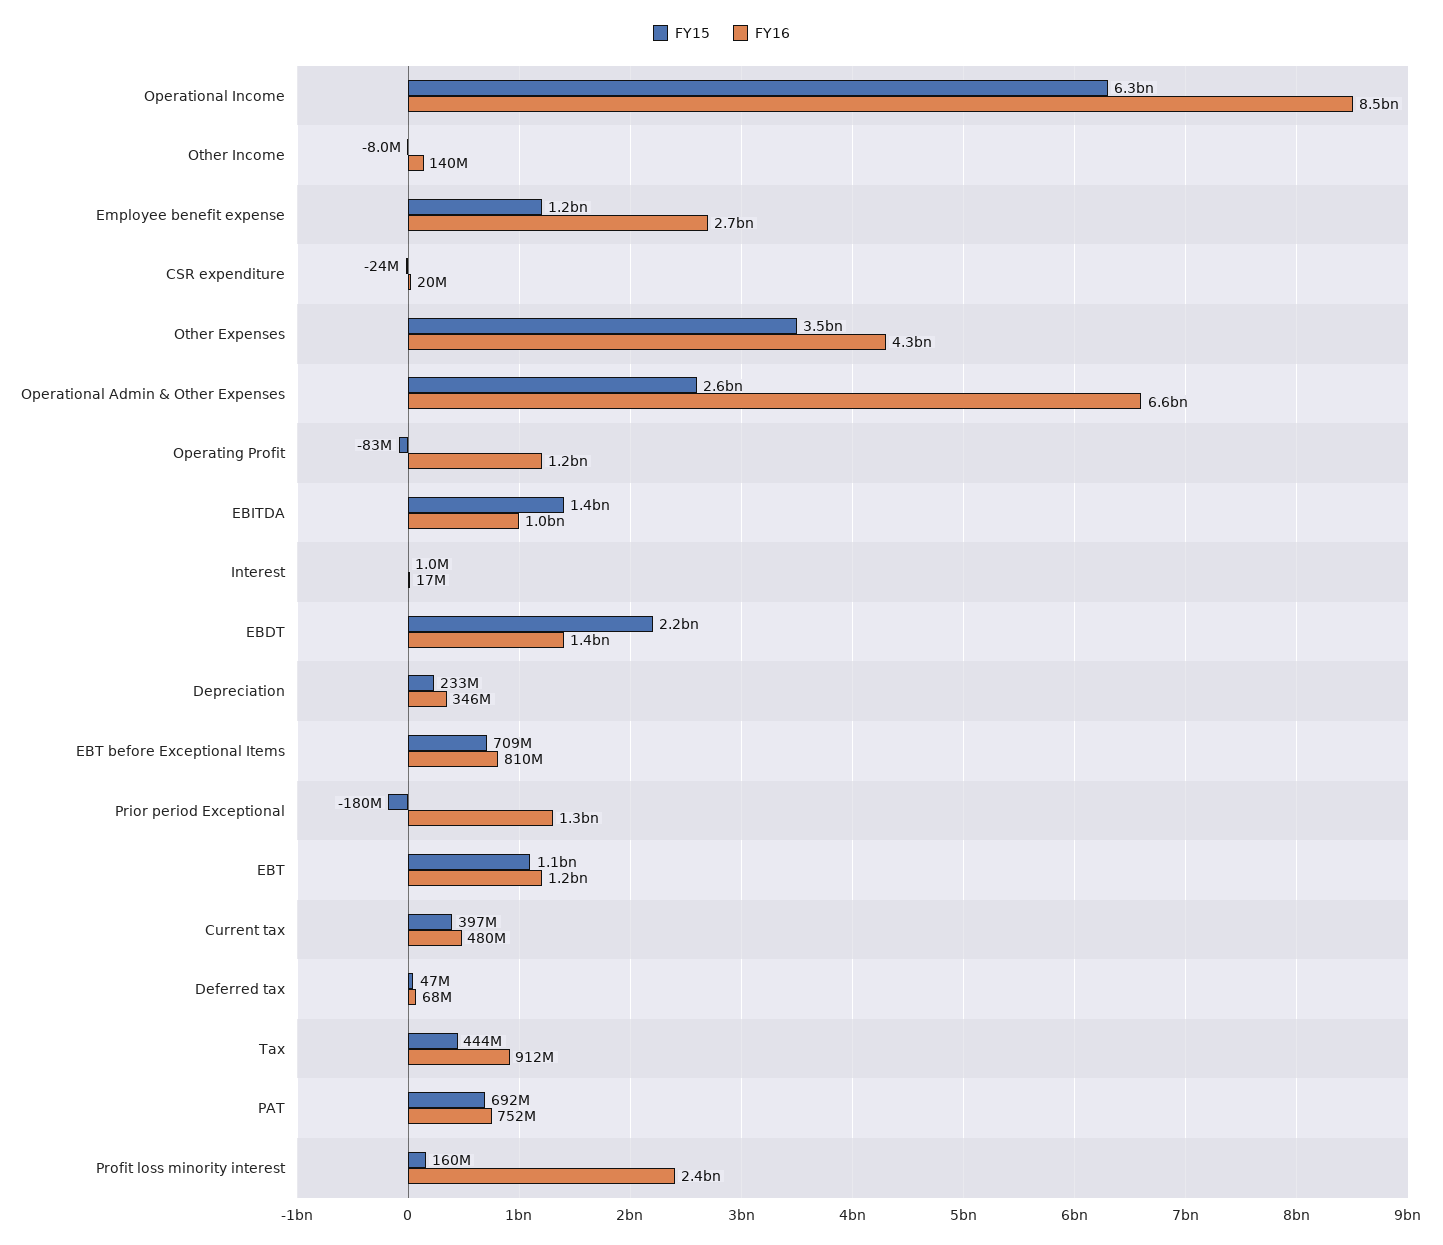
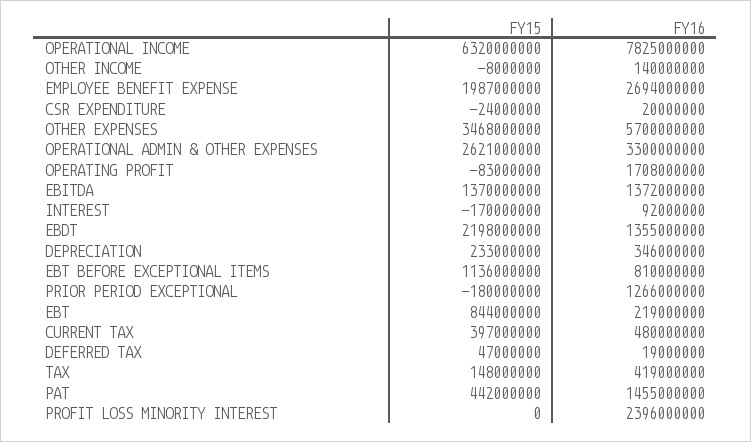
  {
    "FY15": {
      "Operational Income": 6320000000,
      "Other Income": -8000000,
-     "Employee benefit expense": 1200000000,
+     "Employee benefit expense": 1987000000,
      "CSR expenditure": -24000000,
      "Other Expenses": 3468000000,
      "Operational Admin & Other Expenses": 2621000000,
      "Operating Profit": -83000000,
      "EBITDA": 1370000000,
-     "Interest": 1000000,
+     "Interest": -170000000,
      "EBDT": 2198000000,
      "Depreciation": 233000000,
-     "EBT before Exceptional Items": 709000000,
+     "EBT before Exceptional Items": 1136000000,
      "Prior period Exceptional": -180000000,
-     "EBT": 1100000000,
+     "EBT": 844000000,
      "Current tax": 397000000,
      "Deferred tax": 47000000,
-     "Tax": 444000000,
+     "Tax": 148000000,
-     "PAT": 692000000,
+     "PAT": 442000000,
-     "Profit loss minority interest": 160000000
+     "Profit loss minority interest": 0
    },
    "FY16": {
-     "Operational Income": 8500000000,
+     "Operational Income": 7825000000,
      "Other Income": 140000000,
      "Employee benefit expense": 2694000000,
      "CSR expenditure": 20000000,
-     "Other Expenses": 4300000000,
+     "Other Expenses": 5700000000,
-     "Operational Admin & Other Expenses": 6600000000,
+     "Operational Admin & Other Expenses": 3300000000,
-     "Operating Profit": 1200000000,
+     "Operating Profit": 1708000000,
-     "EBITDA": 1000000000,
+     "EBITDA": 1372000000,
-     "Interest": 17000000,
+     "Interest": 92000000,
      "EBDT": 1355000000,
      "Depreciation": 346000000,
      "EBT before Exceptional Items": 810000000,
      "Prior period Exceptional": 1266000000,
-     "EBT": 1200000000,
+     "EBT": 219000000,
      "Current tax": 480000000,
-     "Deferred tax": 68000000,
+     "Deferred tax": 19000000,
-     "Tax": 912000000,
+     "Tax": 419000000,
-     "PAT": 752000000,
+     "PAT": 1455000000,
      "Profit loss minority interest": 2396000000
    }
  }

